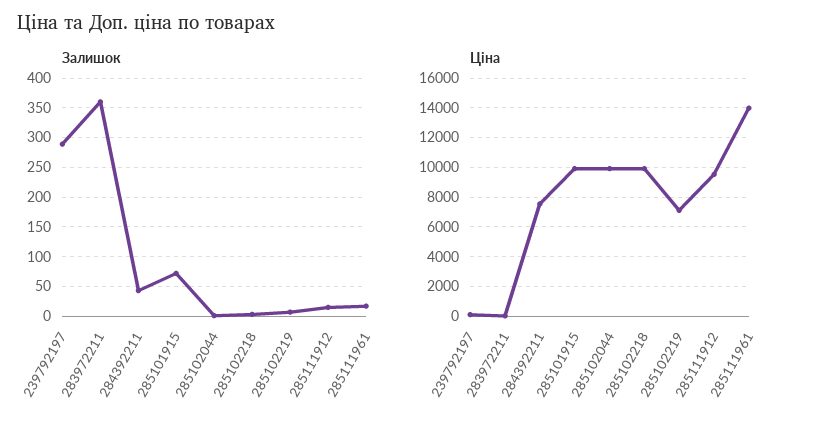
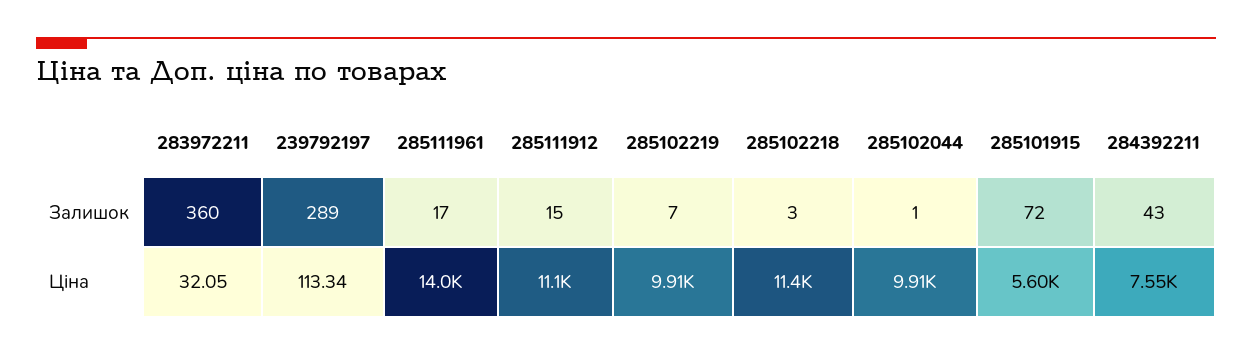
  {
    "Залишок": {
      "239792197": 289,
      "283972211": 360,
      "284392211": 43,
      "285101915": 72,
      "285102044": 1,
      "285102218": 3,
      "285102219": 7,
      "285111912": 15,
      "285111961": 17
    },
    "Ціна": {
      "239792197": 113.34,
      "283972211": 32.05,
      "284392211": 7550,
-     "285101915": 10000,
+     "285101915": 5600,
      "285102044": 9910,
-     "285102218": 10000,
+     "285102218": 11400,
-     "285102219": 7000,
+     "285102219": 9910,
-     "285111912": 9500,
+     "285111912": 11100,
      "285111961": 14000
    }
  }

